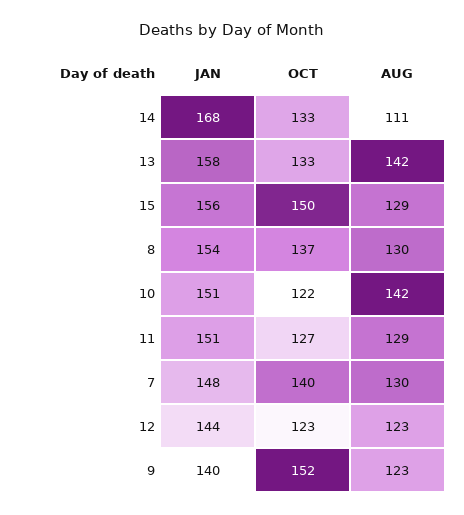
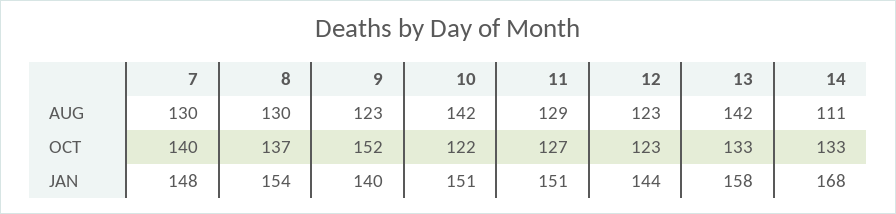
  {
    "JAN": {
      "14": 168,
      "13": 158,
-     "15": 156,
      "8": 154,
      "10": 151,
      "11": 151,
      "7": 148,
      "12": 144,
      "9": 140
    },
    "OCT": {
      "14": 133,
      "13": 133,
-     "15": 150,
      "8": 137,
      "10": 122,
      "11": 127,
      "7": 140,
      "12": 123,
      "9": 152
    },
    "AUG": {
      "14": 111,
      "13": 142,
-     "15": 129,
      "8": 130,
      "10": 142,
      "11": 129,
      "7": 130,
      "12": 123,
      "9": 123
    }
  }

